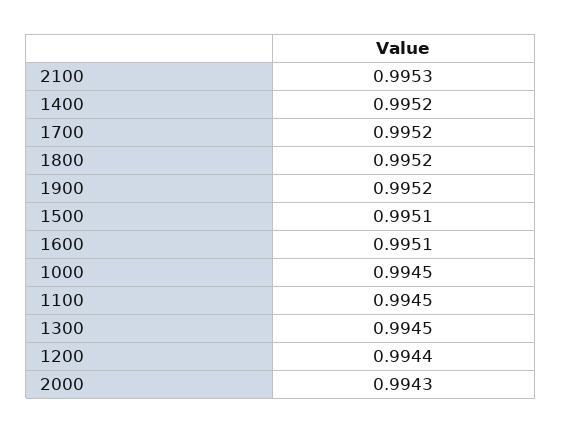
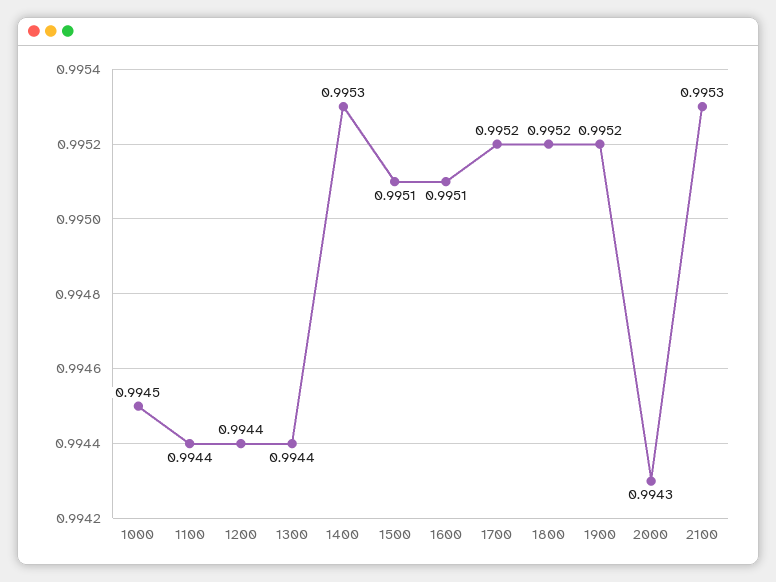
  {
    "2100": 0.9953,
-   "1400": 0.9952,
+   "1400": 0.9953,
    "1700": 0.9952,
    "1800": 0.9952,
    "1900": 0.9952,
    "1500": 0.9951,
    "1600": 0.9951,
    "1000": 0.9945,
-   "1100": 0.9945,
+   "1100": 0.9944,
-   "1300": 0.9945,
+   "1300": 0.9944,
    "1200": 0.9944,
    "2000": 0.9943
  }

